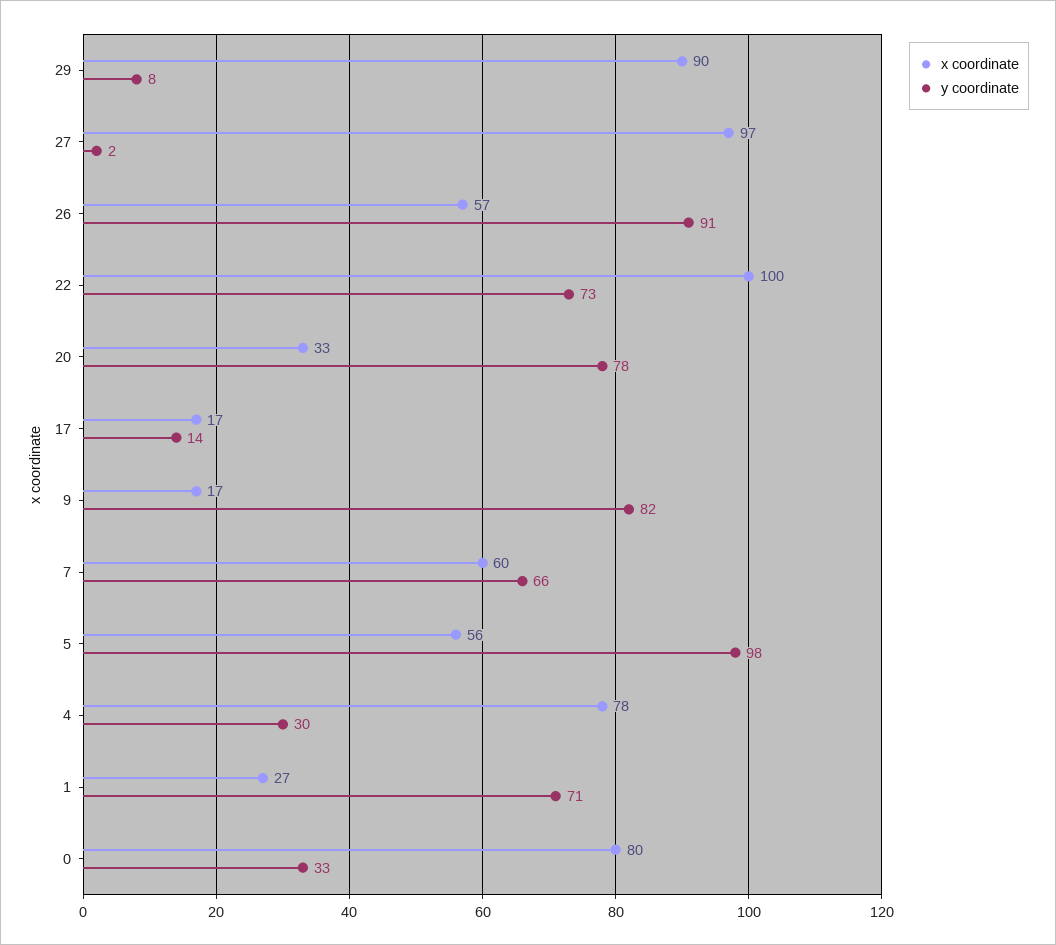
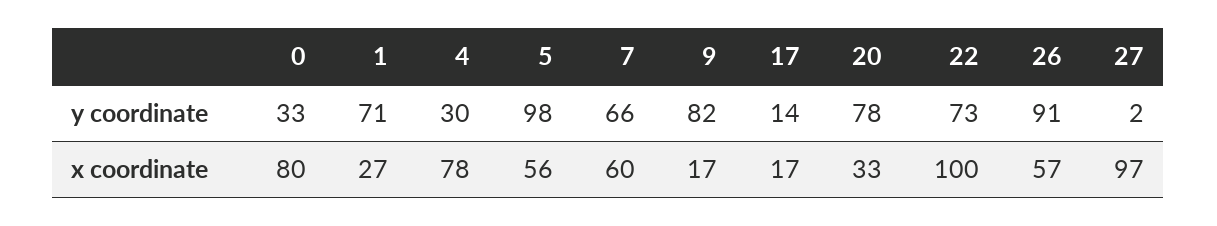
  {
    "x coordinate": {
-     "29": 90,
      "27": 97,
      "26": 57,
      "22": 100,
      "20": 33,
      "17": 17,
      "9": 17,
      "7": 60,
      "5": 56,
      "4": 78,
      "1": 27,
      "0": 80
    },
    "y coordinate": {
-     "29": 8,
      "27": 2,
      "26": 91,
      "22": 73,
      "20": 78,
      "17": 14,
      "9": 82,
      "7": 66,
      "5": 98,
      "4": 30,
      "1": 71,
      "0": 33
    }
  }

